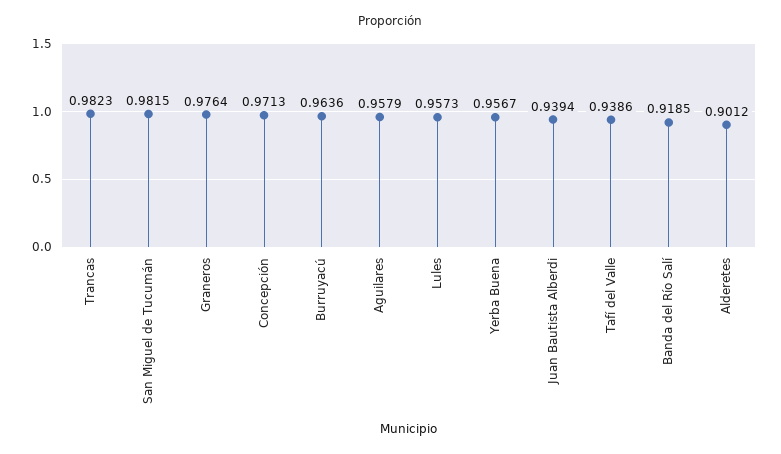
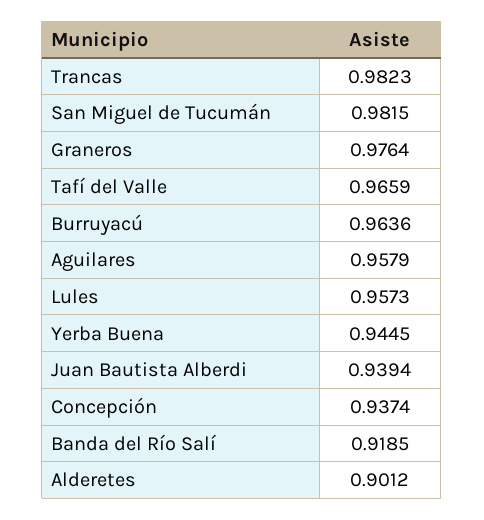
  {
    "Trancas": 0.9823,
    "San Miguel de Tucumán": 0.9815,
    "Graneros": 0.9764,
-   "Concepción": 0.9713,
+   "Concepción": 0.9374,
    "Burruyacú": 0.9636,
    "Aguilares": 0.9579,
    "Lules": 0.9573,
-   "Yerba Buena": 0.9567,
+   "Yerba Buena": 0.9445,
    "Juan Bautista Alberdi": 0.9394,
-   "Tafí del Valle": 0.9386,
+   "Tafí del Valle": 0.9659,
    "Banda del Río Salí": 0.9185,
    "Alderetes": 0.9012
  }

